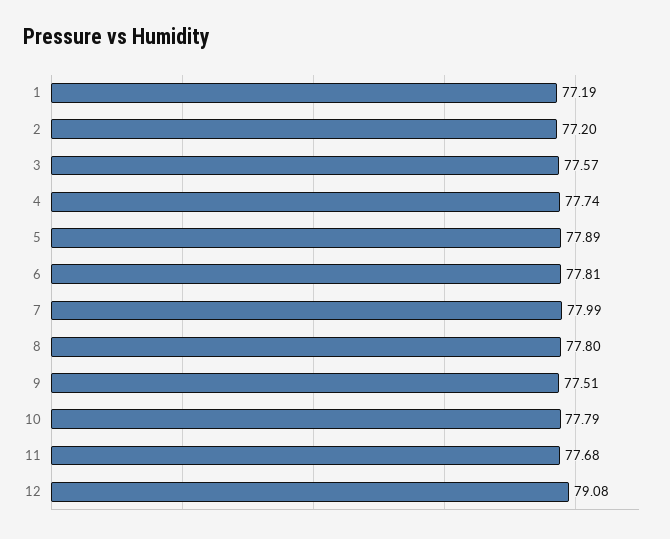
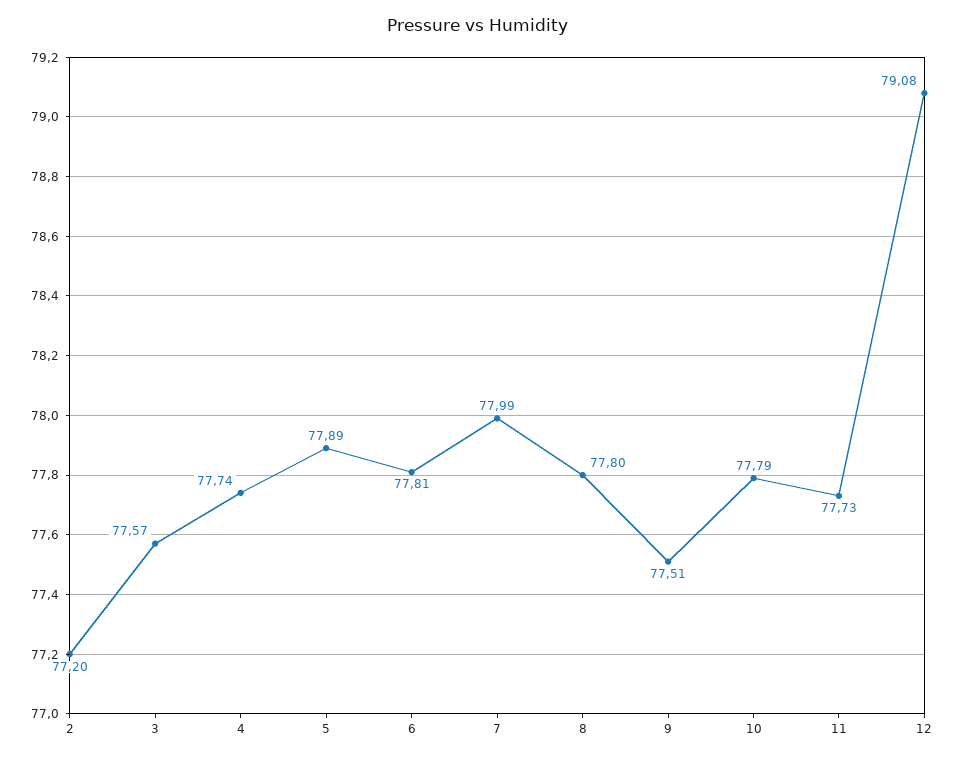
  {
-   "1": 77.19,
    "2": 77.2,
    "3": 77.57,
    "4": 77.74,
    "5": 77.89,
    "6": 77.81,
    "7": 77.99,
    "8": 77.8,
    "9": 77.51,
    "10": 77.79,
-   "11": 77.68,
+   "11": 77.73,
    "12": 79.08
  }

